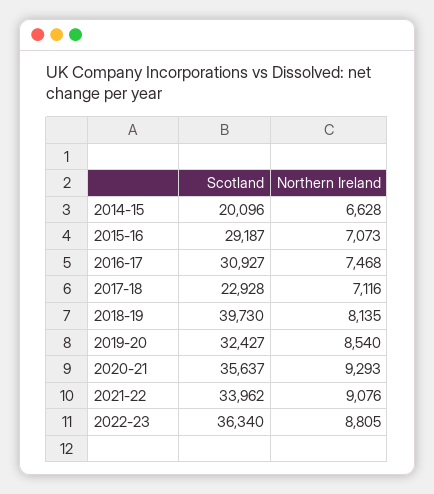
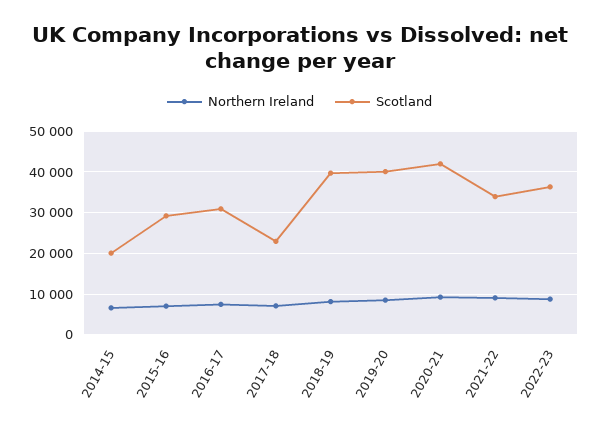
  {
    "Scotland": {
      "2014-15": 20096,
      "2015-16": 29187,
      "2016-17": 30927,
      "2017-18": 22928,
      "2018-19": 39730,
-     "2019-20": 32427,
+     "2019-20": 40000,
-     "2020-21": 35637,
+     "2020-21": 42000,
      "2021-22": 33962,
      "2022-23": 36340
    },
    "Northern Ireland": {
      "2014-15": 6628,
      "2015-16": 7073,
      "2016-17": 7468,
      "2017-18": 7116,
      "2018-19": 8135,
      "2019-20": 8540,
      "2020-21": 9293,
      "2021-22": 9076,
      "2022-23": 8805
    }
  }

